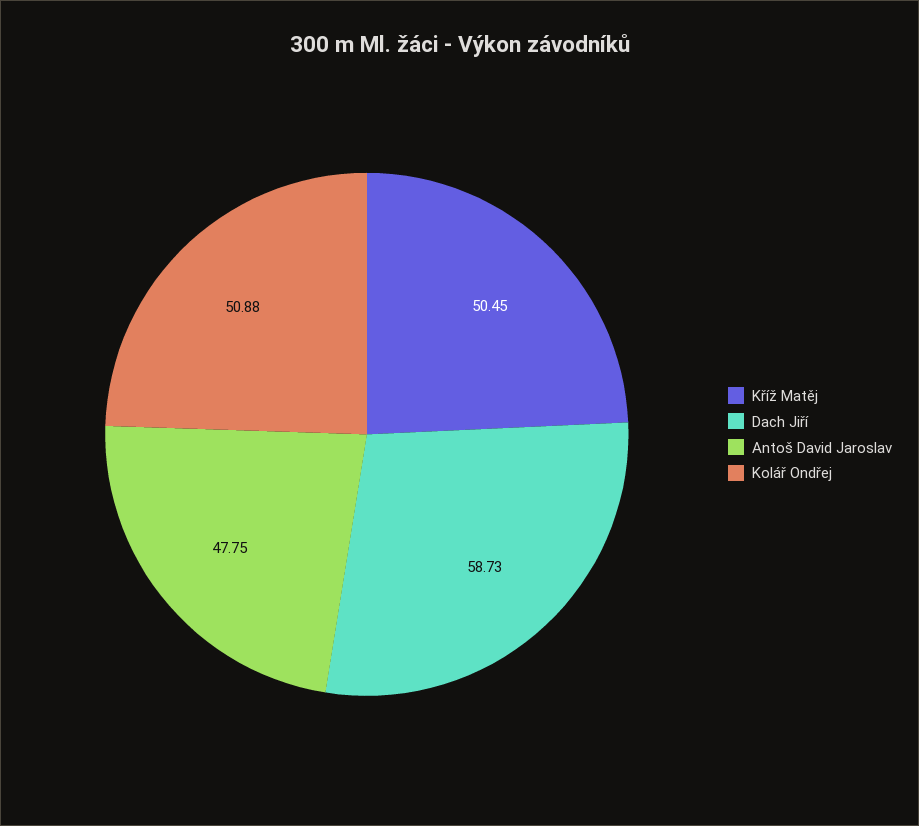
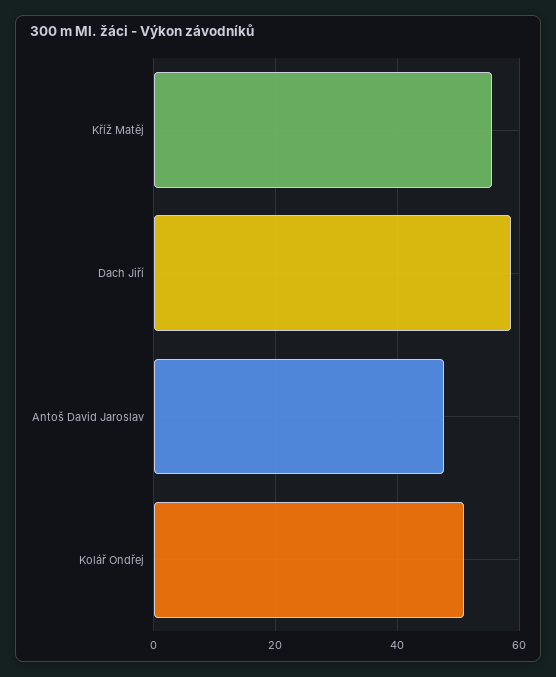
  {
-   "Kříž Matěj": 50.45,
+   "Kříž Matěj": 56,
    "Dach Jiří": 58.73,
    "Antoš David Jaroslav": 47.75,
    "Kolář Ondřej": 50.88
  }

